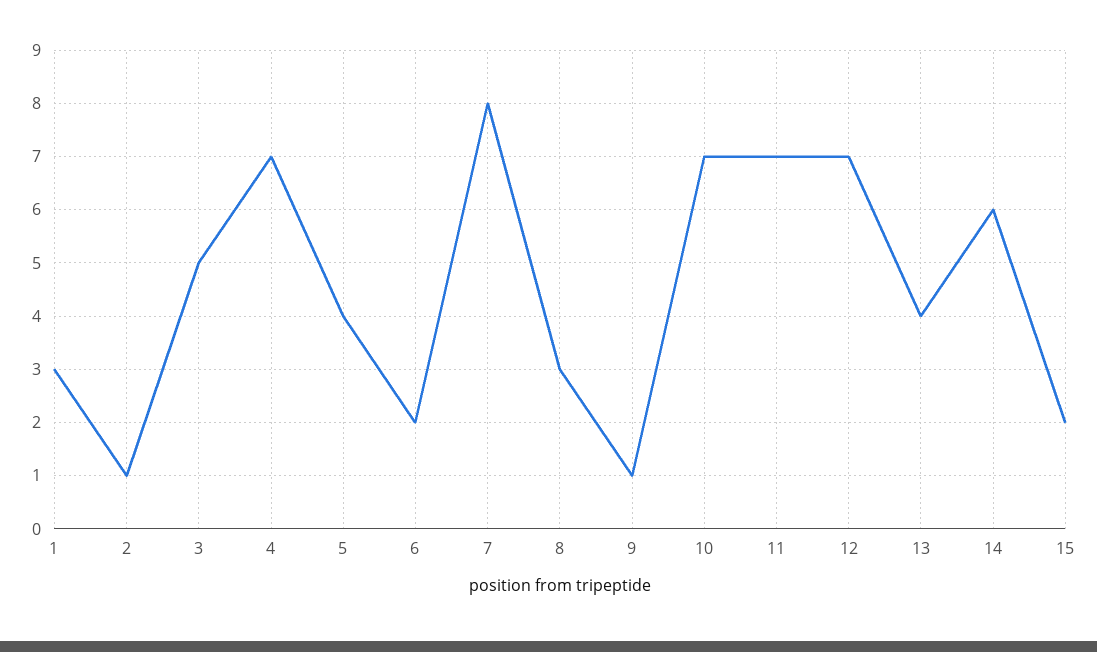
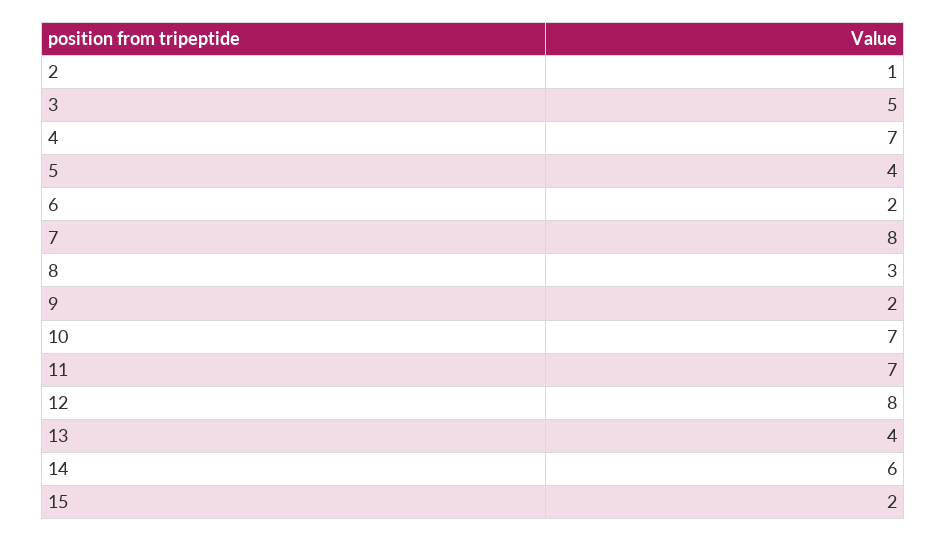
  {
-   "1": 3,
    "2": 1,
    "3": 5,
    "4": 7,
    "5": 4,
    "6": 2,
    "7": 8,
    "8": 3,
-   "9": 1,
+   "9": 2,
    "10": 7,
    "11": 7,
-   "12": 7,
+   "12": 8,
    "13": 4,
    "14": 6,
    "15": 2
  }

